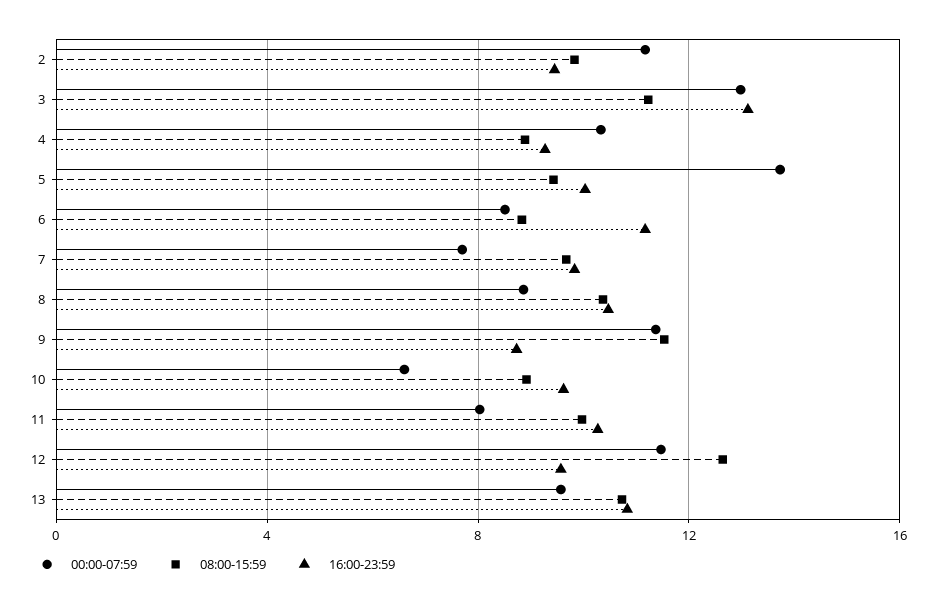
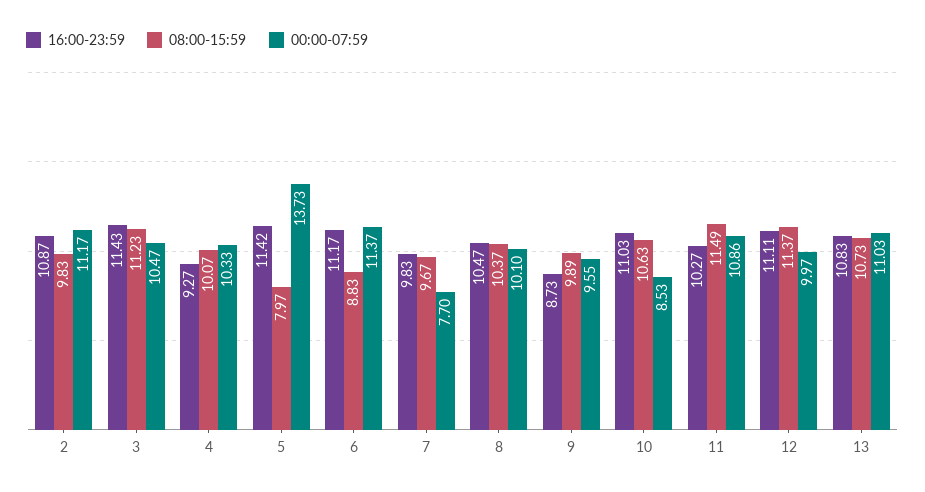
  {
    "00:00-07:59": {
      "2": 11.17,
-     "3": 13,
+     "3": 10.47,
      "4": 10.33,
      "5": 13.73,
-     "6": 8.5,
+     "6": 11.37,
      "7": 7.7,
-     "8": 9,
+     "8": 10.1,
-     "9": 11.5,
+     "9": 9.55,
-     "10": 6.5,
+     "10": 8.53,
-     "11": 8,
+     "11": 10.86,
-     "12": 11.5,
+     "12": 9.97,
-     "13": 9.5
+     "13": 11.03
    },
    "08:00-15:59": {
      "2": 9.83,
      "3": 11.23,
-     "4": 9,
+     "4": 10.07,
-     "5": 9.5,
+     "5": 7.97,
      "6": 8.83,
      "7": 9.67,
      "8": 10.37,
-     "9": 11.5,
+     "9": 9.89,
-     "10": 9,
+     "10": 10.63,
-     "11": 10,
+     "11": 11.49,
-     "12": 12.5,
+     "12": 11.37,
      "13": 10.73
    },
    "16:00-23:59": {
-     "2": 9.5,
+     "2": 10.87,
-     "3": 13,
+     "3": 11.43,
      "4": 9.27,
-     "5": 10,
+     "5": 11.42,
      "6": 11.17,
      "7": 9.83,
      "8": 10.47,
      "9": 8.73,
-     "10": 9.5,
+     "10": 11.03,
      "11": 10.27,
-     "12": 9.5,
+     "12": 11.11,
      "13": 10.83
    }
  }

